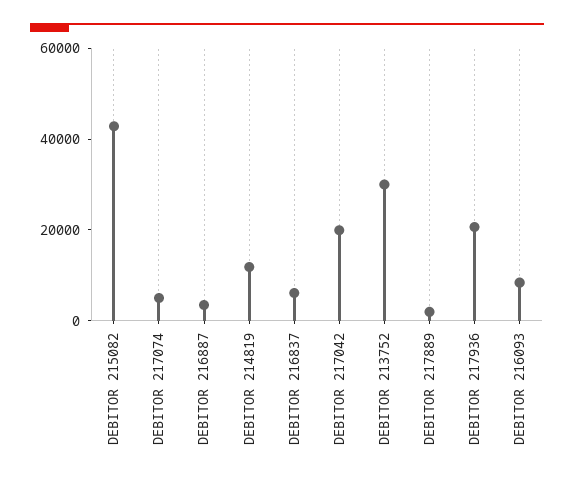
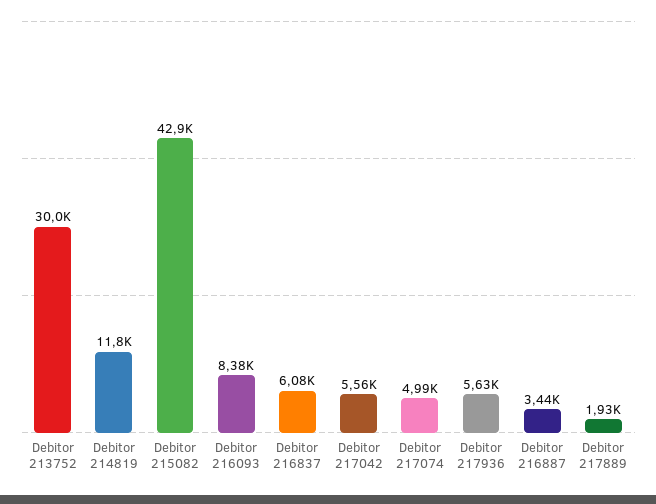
  {
    "DEBITOR 215082": 42900,
    "DEBITOR 217074": 4990,
    "DEBITOR 216887": 3440,
    "DEBITOR 214819": 11800,
    "DEBITOR 216837": 6080,
-   "DEBITOR 217042": 20000,
+   "DEBITOR 217042": 5560,
    "DEBITOR 213752": 30000,
    "DEBITOR 217889": 1930,
-   "DEBITOR 217936": 20000,
+   "DEBITOR 217936": 5630,
    "DEBITOR 216093": 8380
  }

